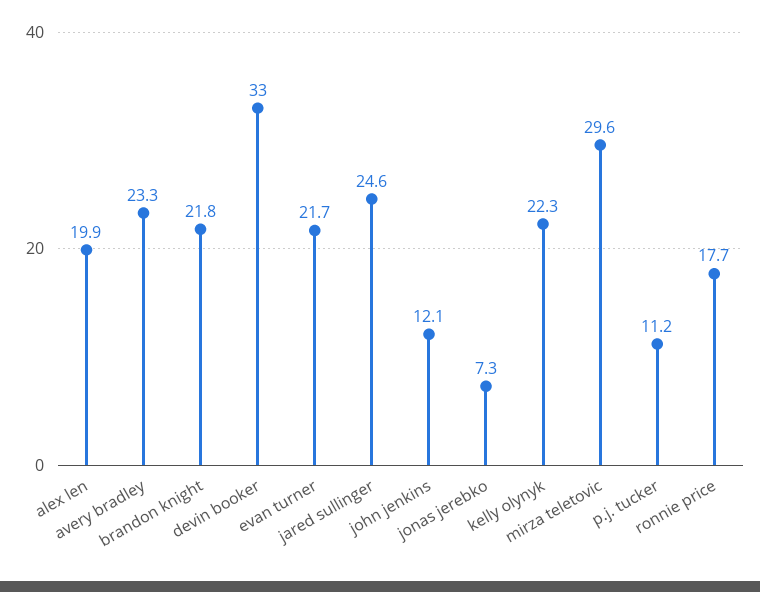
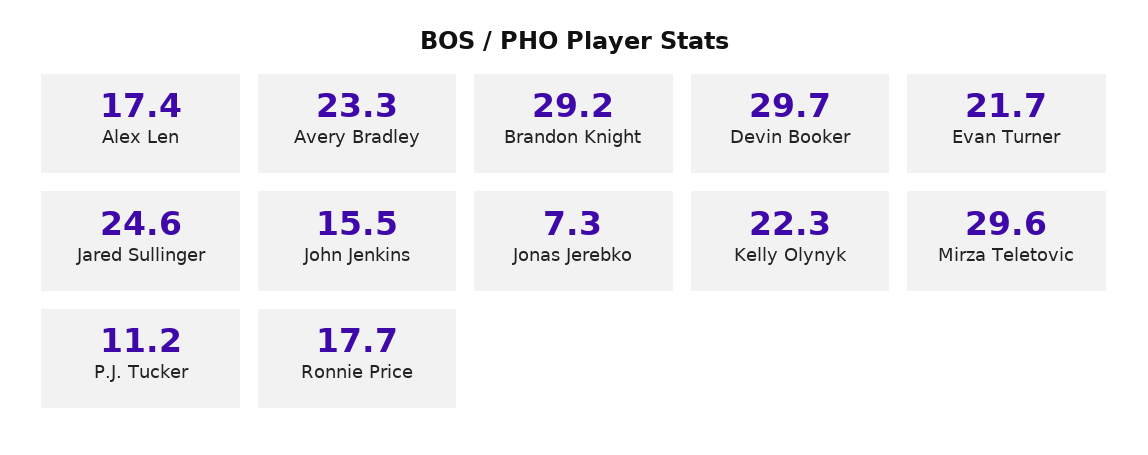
  {
-   "alex len": 19.9,
+   "alex len": 17.4,
    "avery bradley": 23.3,
-   "brandon knight": 21.8,
+   "brandon knight": 29.2,
-   "devin booker": 33,
+   "devin booker": 29.7,
    "evan turner": 21.7,
    "jared sullinger": 24.6,
-   "john jenkins": 12.1,
+   "john jenkins": 15.5,
    "jonas jerebko": 7.3,
    "kelly olynyk": 22.3,
    "mirza teletovic": 29.6,
    "p.j. tucker": 11.2,
    "ronnie price": 17.7
  }

